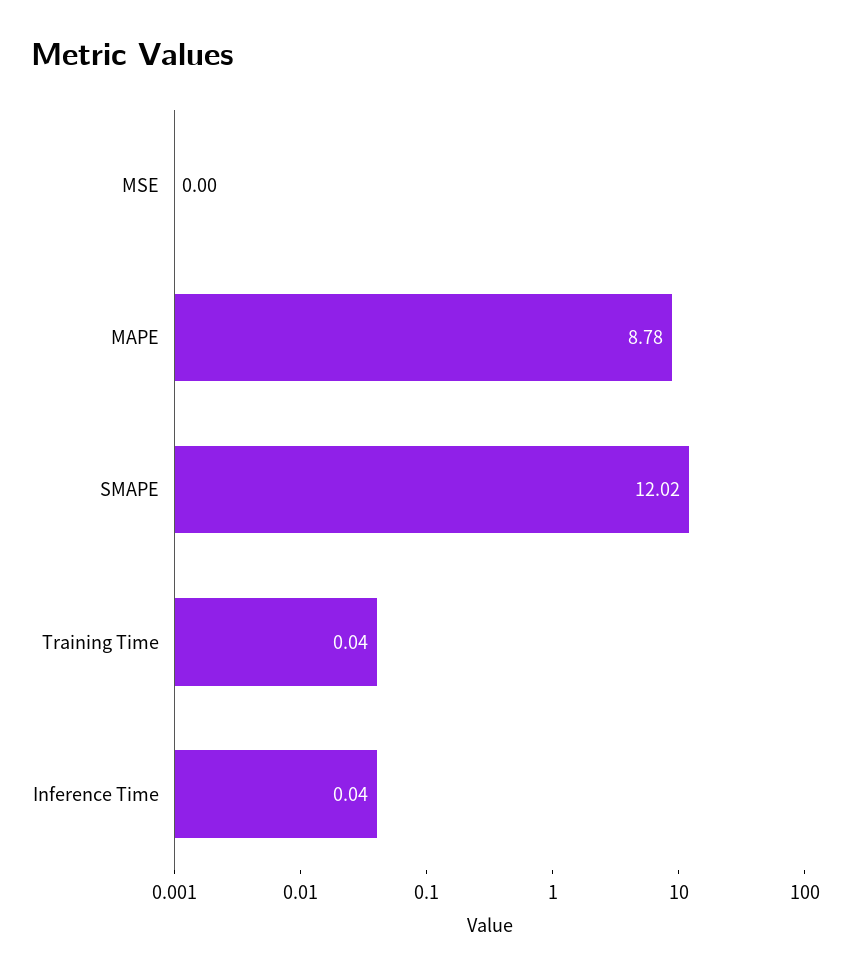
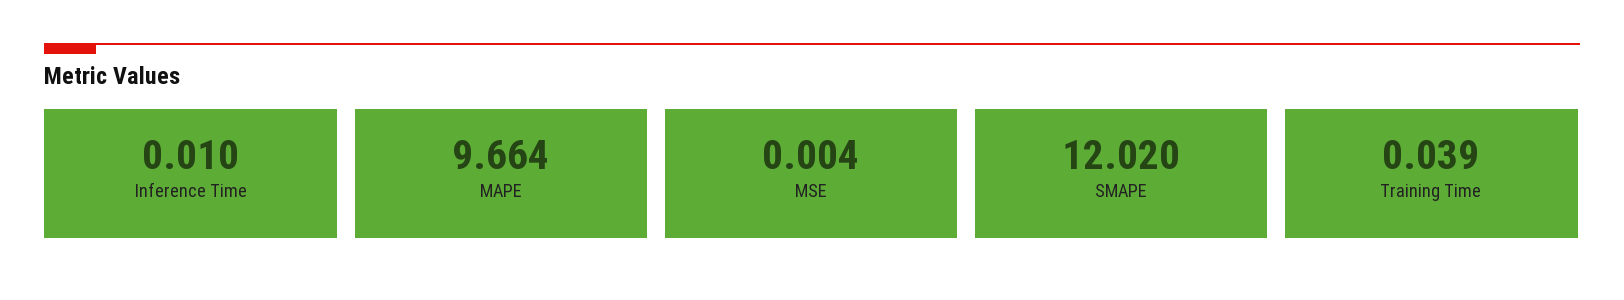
  {
    "MSE": 0.004,
-   "MAPE": 8.78,
+   "MAPE": 9.664,
    "SMAPE": 12.02,
    "Training Time": 0.039,
-   "Inference Time": 0.04
+   "Inference Time": 0.01
  }

